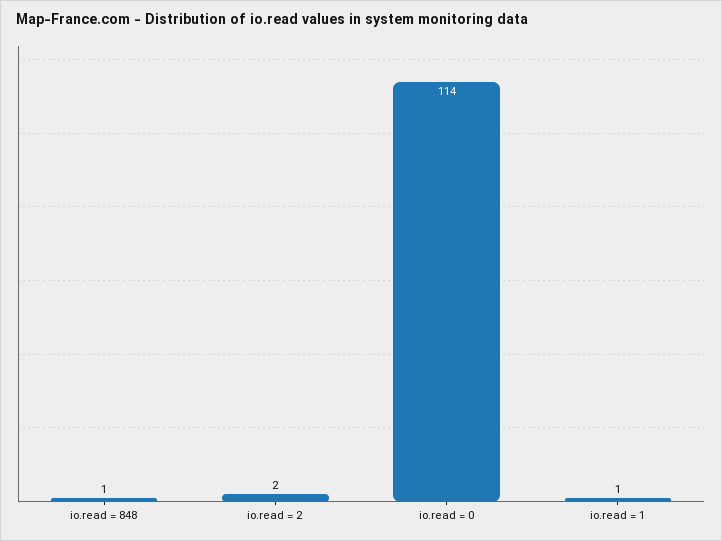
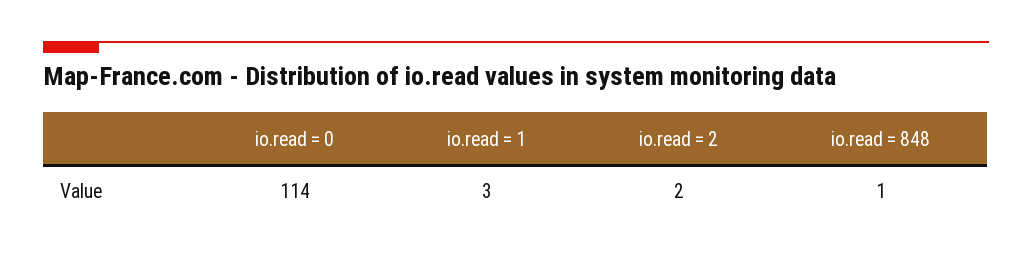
  {
    "io.read = 848": 1,
    "io.read = 2": 2,
    "io.read = 0": 114,
-   "io.read = 1": 1
+   "io.read = 1": 3
  }

